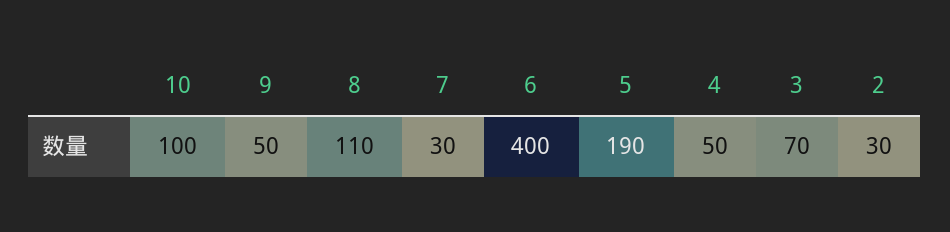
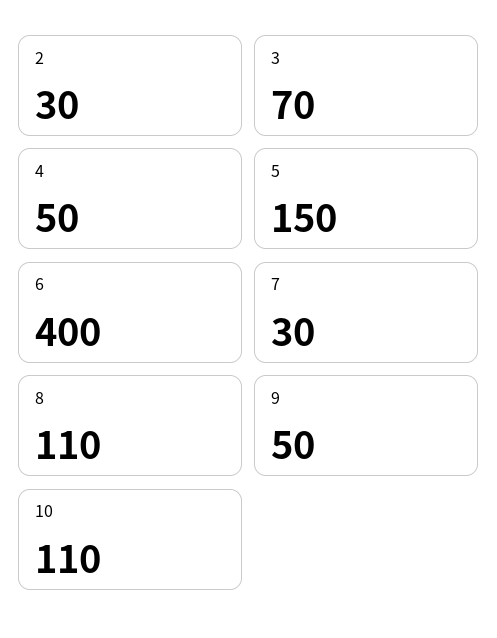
  {
-   "10": 100,
+   "10": 110,
    "9": 50,
    "8": 110,
    "7": 30,
    "6": 400,
-   "5": 190,
+   "5": 150,
    "4": 50,
    "3": 70,
    "2": 30
  }

